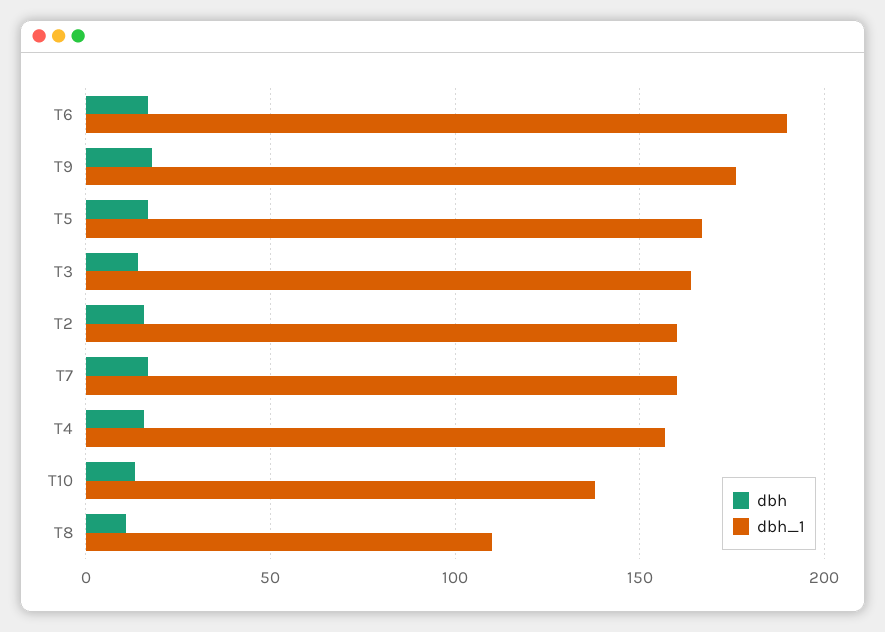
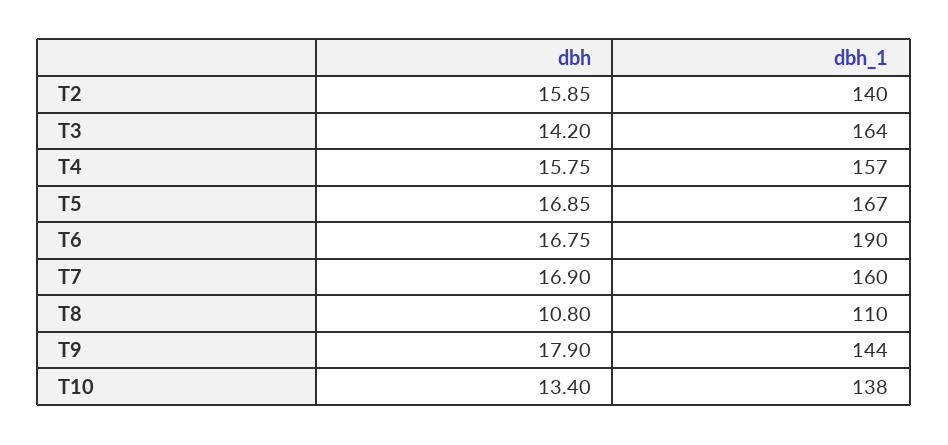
  {
    "dbh": {
      "T6": 16.75,
      "T9": 17.9,
      "T5": 16.85,
      "T3": 14.2,
      "T2": 15.85,
      "T7": 16.9,
      "T4": 15.75,
      "T10": 13.4,
      "T8": 10.8
    },
    "dbh_1": {
      "T6": 190,
-     "T9": 175,
+     "T9": 144,
      "T5": 167,
      "T3": 164,
-     "T2": 160,
+     "T2": 140,
      "T7": 160,
      "T4": 157,
      "T10": 138,
      "T8": 110
    }
  }

